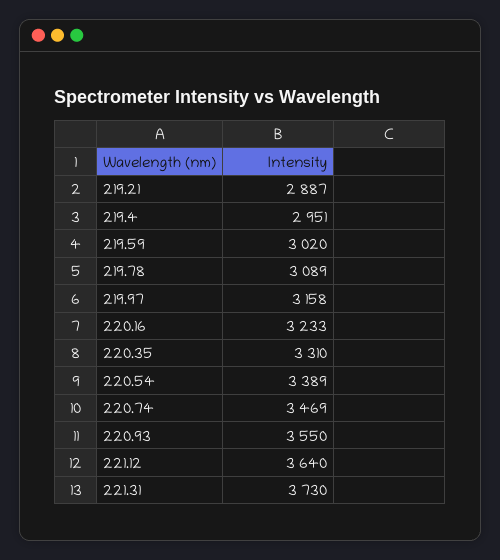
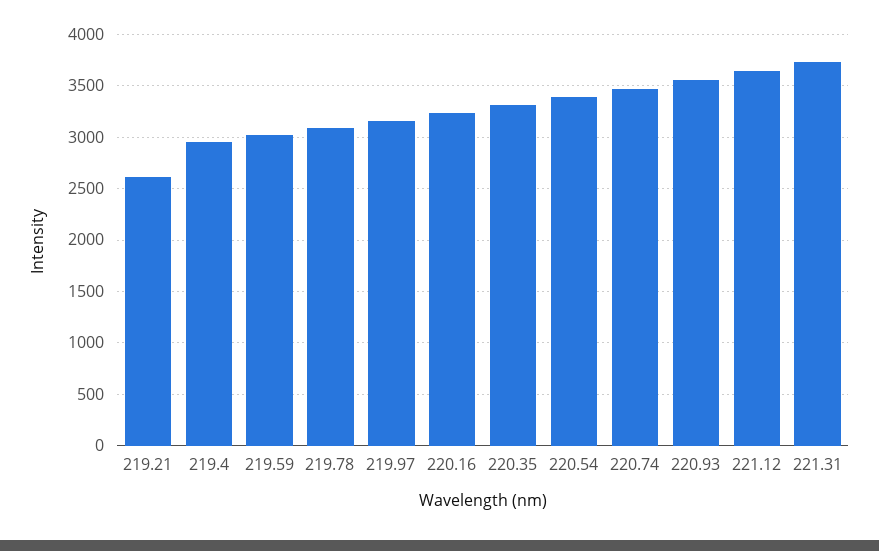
  {
-   "219.21": 2887,
+   "219.21": 2600,
    "219.4": 2951,
    "219.59": 3020,
    "219.78": 3089,
    "219.97": 3158,
    "220.16": 3233,
    "220.35": 3310,
    "220.54": 3389,
    "220.74": 3469,
    "220.93": 3550,
    "221.12": 3640,
    "221.31": 3730
  }

